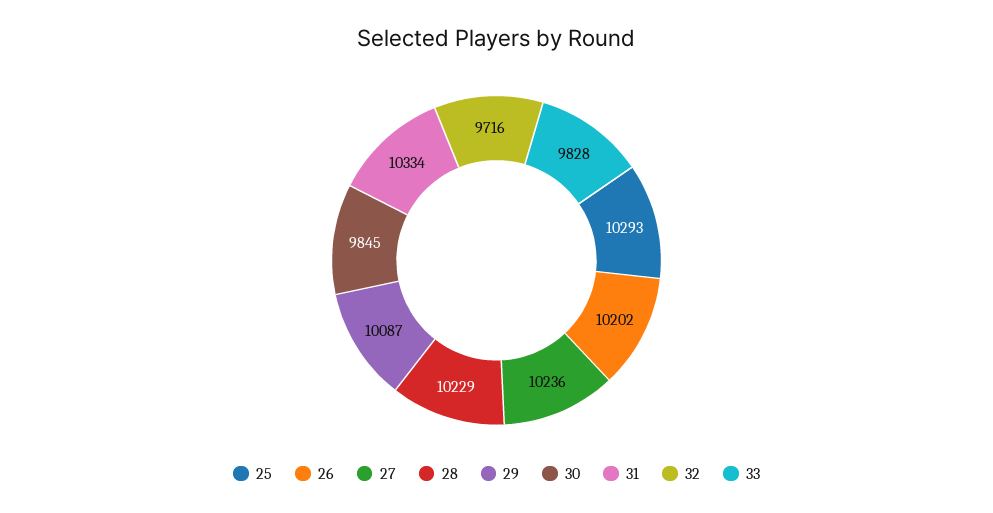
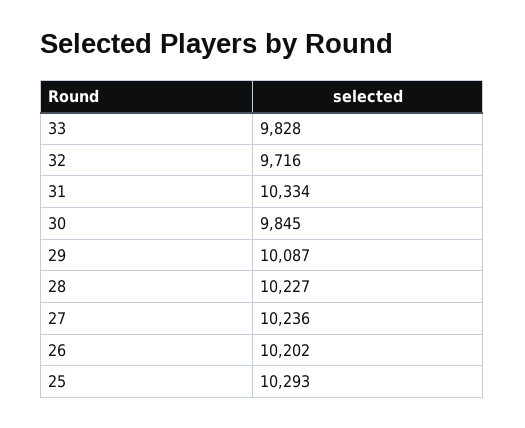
  {
    "25": 10293,
    "26": 10202,
    "27": 10236,
-   "28": 10229,
+   "28": 10227,
    "29": 10087,
    "30": 9845,
    "31": 10334,
    "32": 9716,
    "33": 9828
  }

